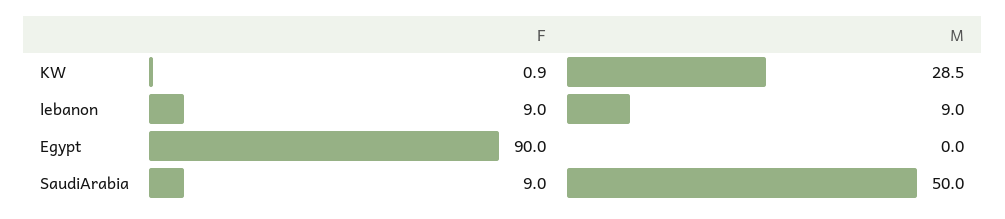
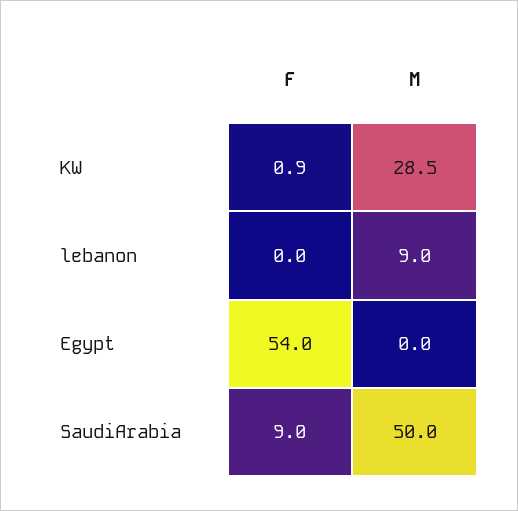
  {
    "F": {
      "KW": 0.9,
-     "lebanon": 9,
+     "lebanon": 0,
-     "Egypt": 90,
+     "Egypt": 54,
      "SaudiArabia": 9
    },
    "M": {
      "KW": 28.5,
      "lebanon": 9,
      "Egypt": 0,
      "SaudiArabia": 50
    }
  }

